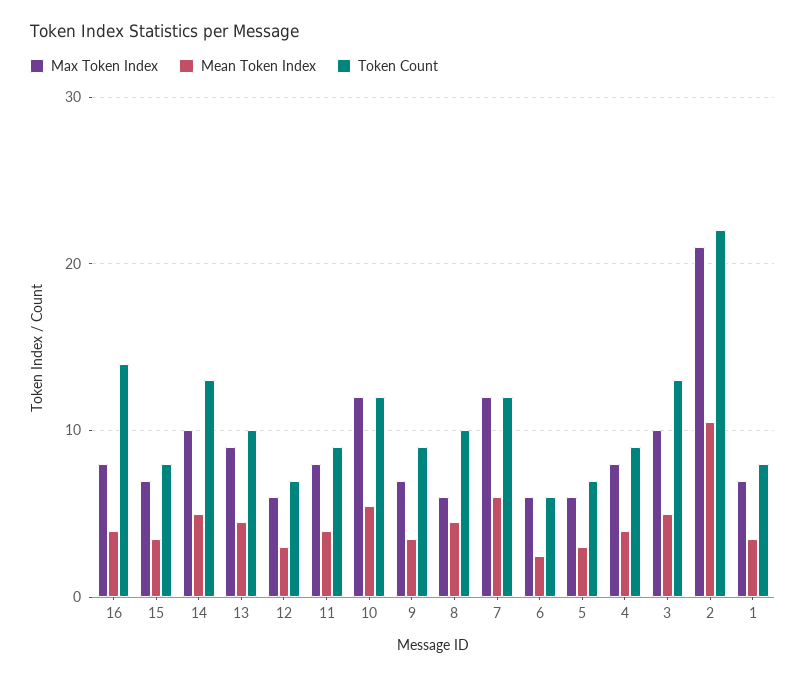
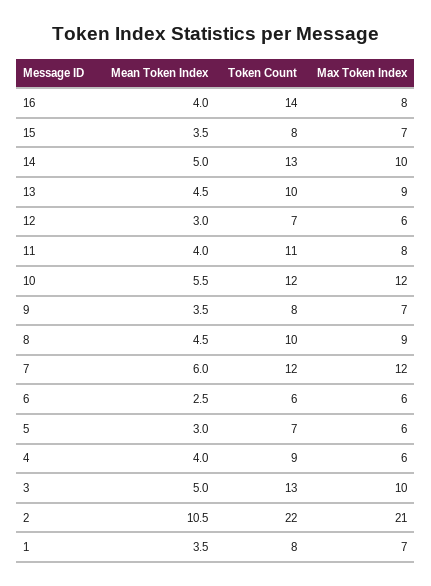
  {
    "Max Token Index": {
      "16": 8,
      "15": 7,
      "14": 10,
      "13": 9,
      "12": 6,
      "11": 8,
      "10": 12,
      "9": 7,
-     "8": 6,
+     "8": 9,
      "7": 12,
      "6": 6,
      "5": 6,
-     "4": 8,
+     "4": 6,
      "3": 10,
      "2": 21,
      "1": 7
    },
    "Mean Token Index": {
      "16": 4,
      "15": 3.5,
      "14": 5,
      "13": 4.5,
      "12": 3,
      "11": 4,
      "10": 5.5,
      "9": 3.5,
      "8": 4.5,
      "7": 6,
      "6": 2.5,
      "5": 3,
      "4": 4,
      "3": 5,
      "2": 10.5,
      "1": 3.5
    },
    "Token Count": {
      "16": 14,
      "15": 8,
      "14": 13,
      "13": 10,
      "12": 7,
-     "11": 9,
+     "11": 11,
      "10": 12,
-     "9": 9,
+     "9": 8,
      "8": 10,
      "7": 12,
      "6": 6,
      "5": 7,
      "4": 9,
      "3": 13,
      "2": 22,
      "1": 8
    }
  }

